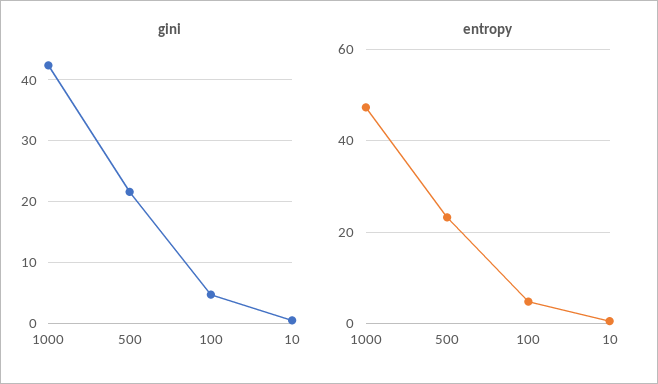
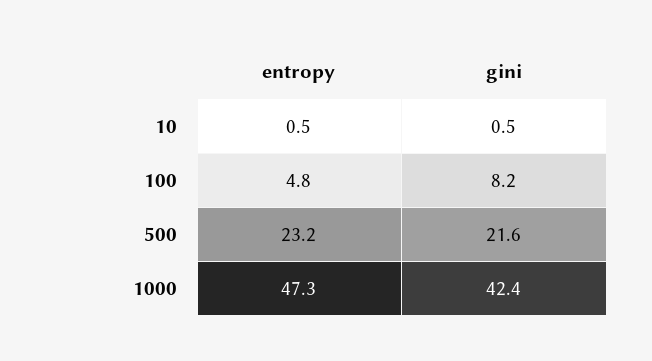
  {
    "gini": {
      "1000": 42.4,
      "500": 21.6,
-     "100": 5,
+     "100": 8.2,
      "10": 0.5
    },
    "entropy": {
      "1000": 47.3,
      "500": 23.2,
      "100": 4.8,
      "10": 0.5
    }
  }

